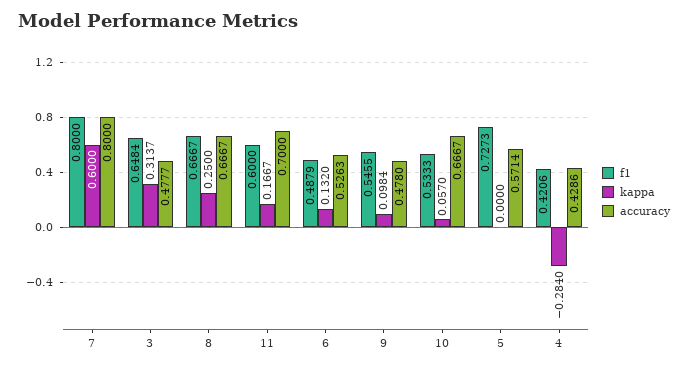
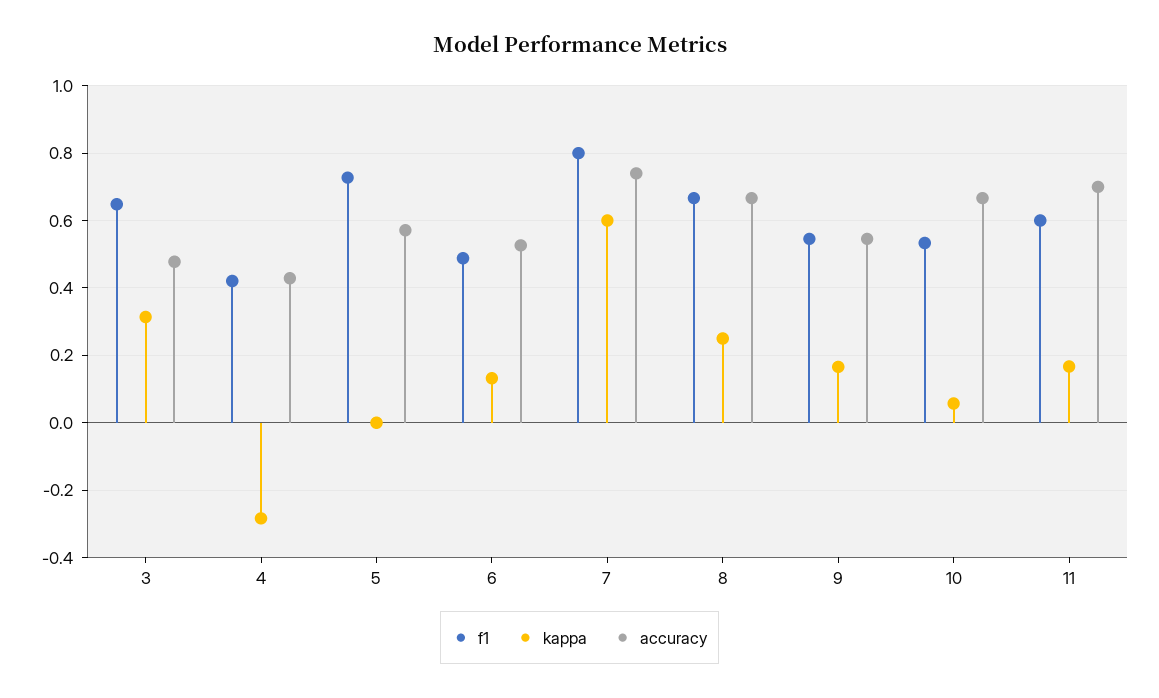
  {
    "f1": {
      "7": 0.8,
      "3": 0.6484,
      "8": 0.6667,
      "11": 0.6,
      "6": 0.4879,
      "9": 0.5455,
      "10": 0.5333,
      "5": 0.7273,
      "4": 0.4206
    },
    "kappa": {
      "7": 0.6,
      "3": 0.3137,
      "8": 0.25,
      "11": 0.1667,
      "6": 0.132,
-     "9": 0.0984,
+     "9": 0.16,
      "10": 0.057,
      "5": 0,
      "4": -0.284
    },
    "accuracy": {
-     "7": 0.8,
+     "7": 0.74,
      "3": 0.4777,
      "8": 0.6667,
      "11": 0.7,
      "6": 0.5263,
-     "9": 0.478,
+     "9": 0.54,
      "10": 0.6667,
      "5": 0.5714,
      "4": 0.4286
    }
  }

